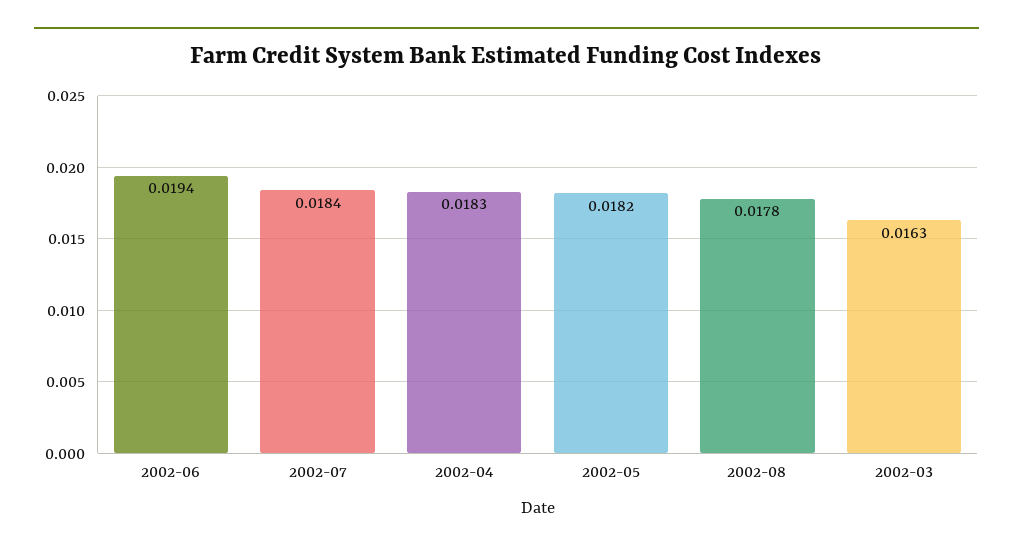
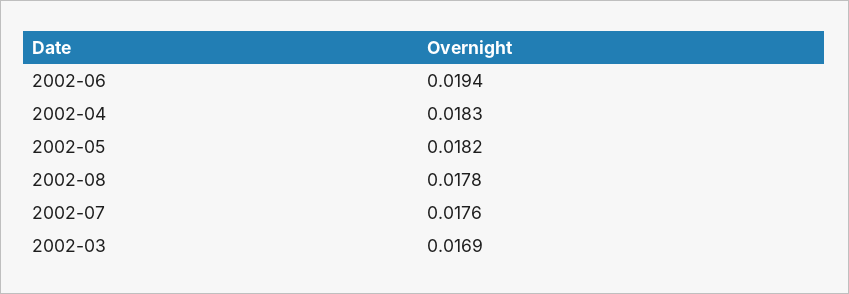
  {
    "2002-06": 0.0194,
-   "2002-07": 0.0184,
+   "2002-07": 0.0176,
    "2002-04": 0.0183,
    "2002-05": 0.0182,
    "2002-08": 0.0178,
-   "2002-03": 0.0163
+   "2002-03": 0.0169
  }

